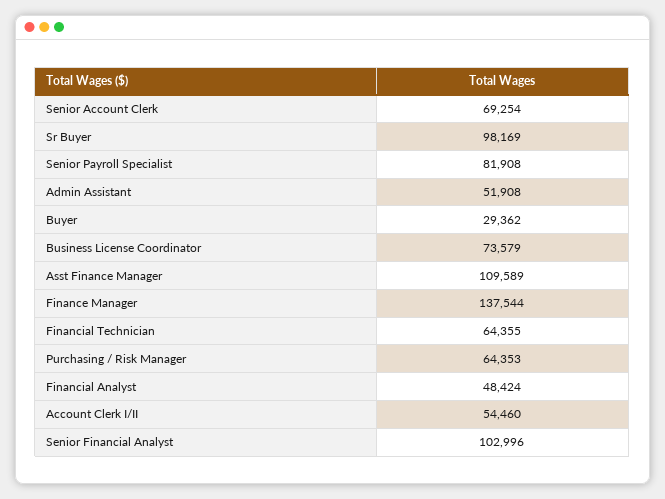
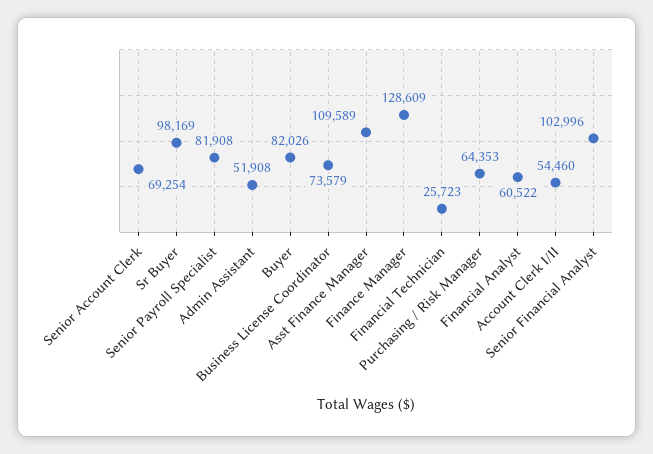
  {
    "Senior Account Clerk": 69254,
    "Sr Buyer": 98169,
    "Senior Payroll Specialist": 81908,
    "Admin Assistant": 51908,
-   "Buyer": 29362,
+   "Buyer": 82026,
    "Business License Coordinator": 73579,
    "Asst Finance Manager": 109589,
-   "Finance Manager": 137544,
+   "Finance Manager": 128609,
-   "Financial Technician": 64355,
+   "Financial Technician": 25723,
    "Purchasing / Risk Manager": 64353,
-   "Financial Analyst": 48424,
+   "Financial Analyst": 60522,
    "Account Clerk I/II": 54460,
    "Senior Financial Analyst": 102996
  }

